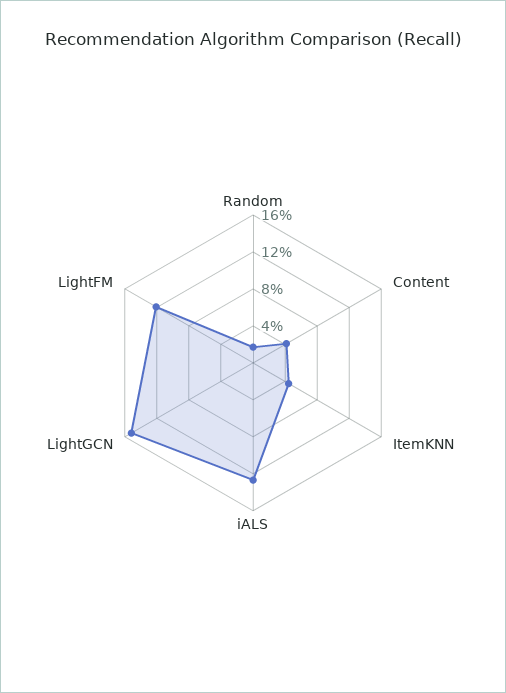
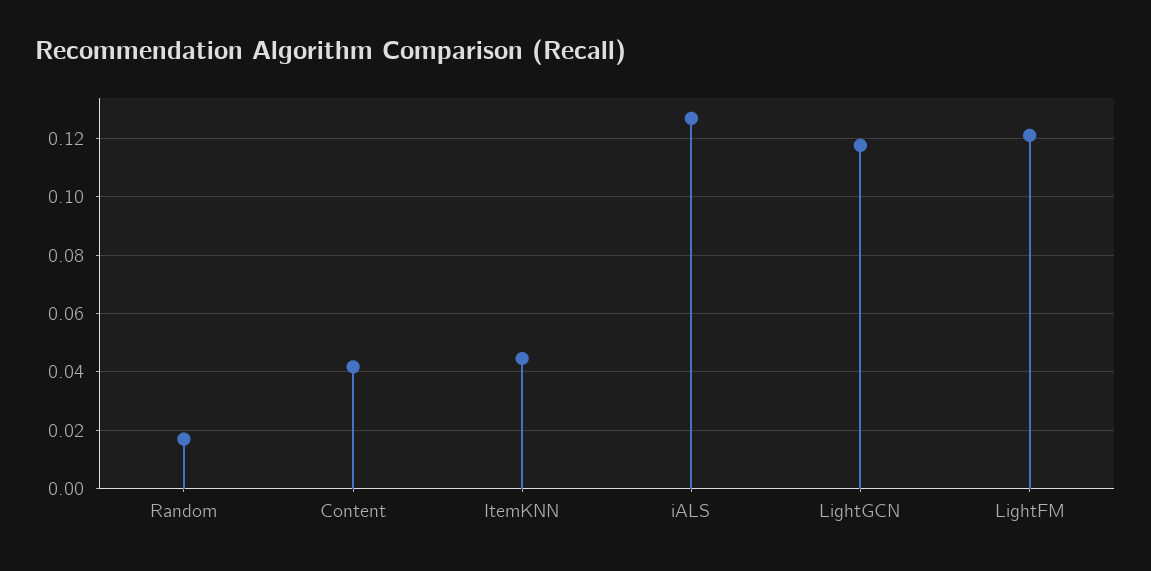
  {
    "Random": 0.0175,
    "Content": 0.0425,
    "ItemKNN": 0.045,
    "iALS": 0.1275,
-   "LightGCN": 0.15,
+   "LightGCN": 0.1175,
    "LightFM": 0.12
  }

